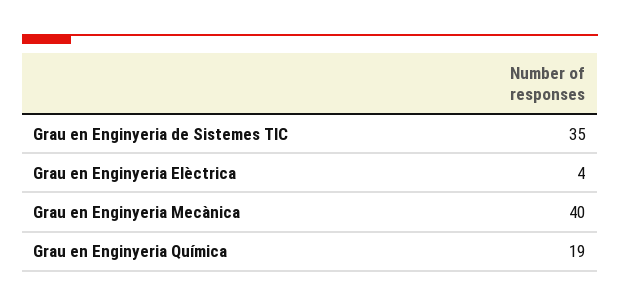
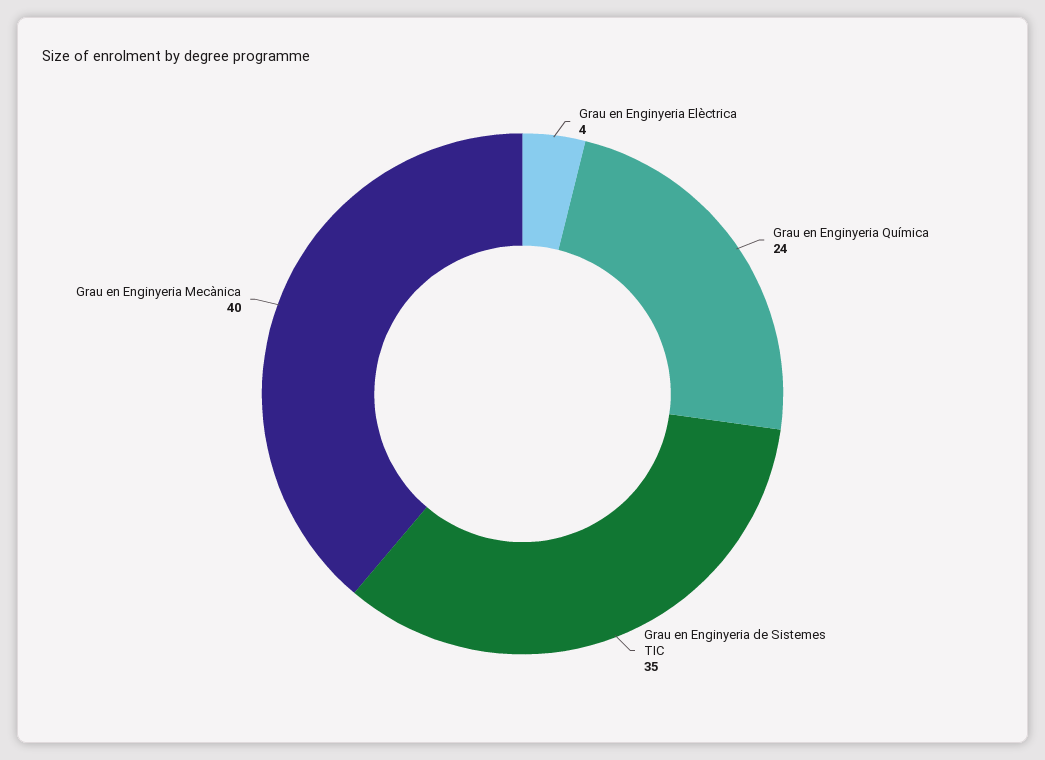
  {
    "Grau en Enginyeria de Sistemes TIC": 35,
    "Grau en Enginyeria Elèctrica": 4,
    "Grau en Enginyeria Mecànica": 40,
-   "Grau en Enginyeria Química": 19
+   "Grau en Enginyeria Química": 24
  }

